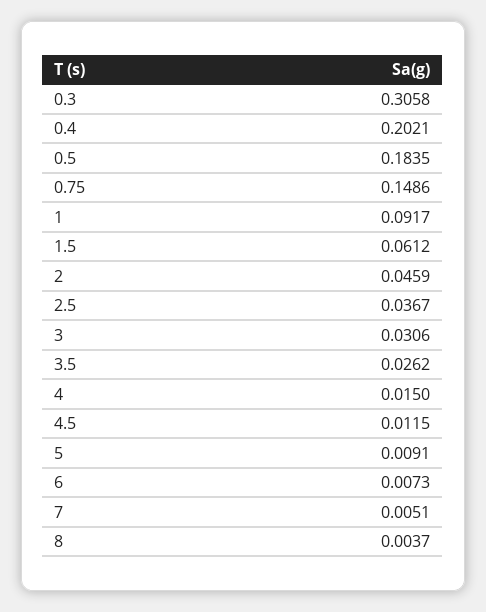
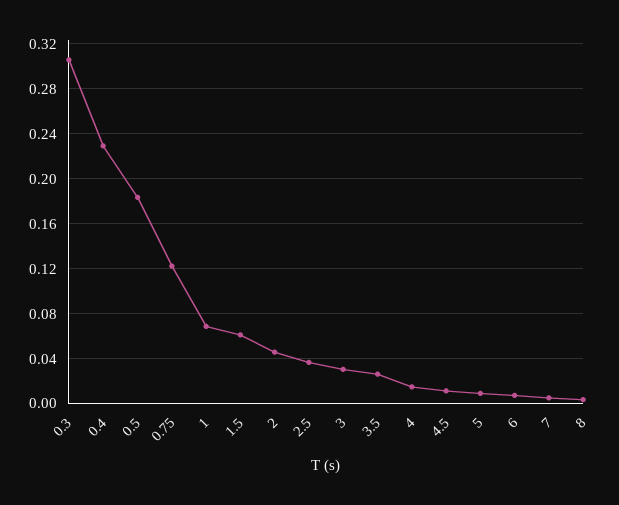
  {
    "0.3": 0.3058,
-   "0.4": 0.2021,
+   "0.4": 0.23,
    "0.5": 0.1835,
-   "0.75": 0.1486,
+   "0.75": 0.12,
-   "1": 0.0917,
+   "1": 0.07,
    "1.5": 0.0612,
    "2": 0.0459,
    "2.5": 0.0367,
    "3": 0.0306,
    "3.5": 0.0262,
    "4": 0.015,
    "4.5": 0.0115,
    "5": 0.0091,
    "6": 0.0073,
    "7": 0.0051,
    "8": 0.0037
  }

